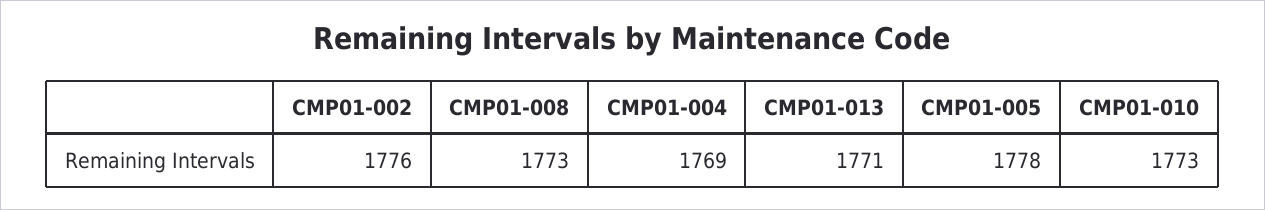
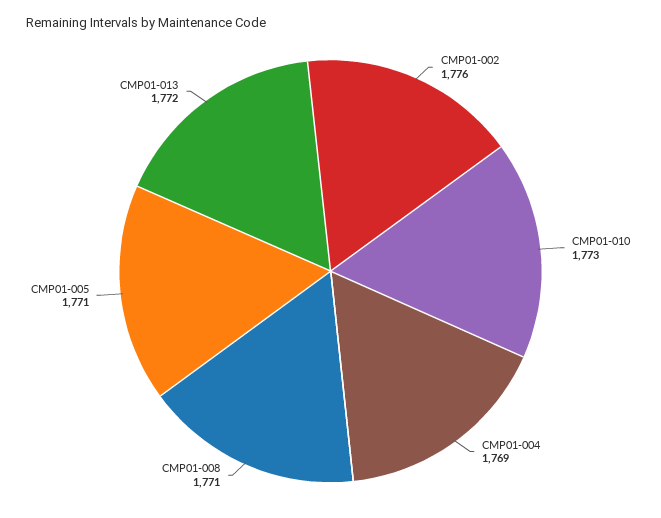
  {
    "CMP01-002": 1776,
-   "CMP01-008": 1773,
+   "CMP01-008": 1771,
    "CMP01-004": 1769,
-   "CMP01-013": 1771,
+   "CMP01-013": 1772,
-   "CMP01-005": 1778,
+   "CMP01-005": 1771,
    "CMP01-010": 1773
  }

